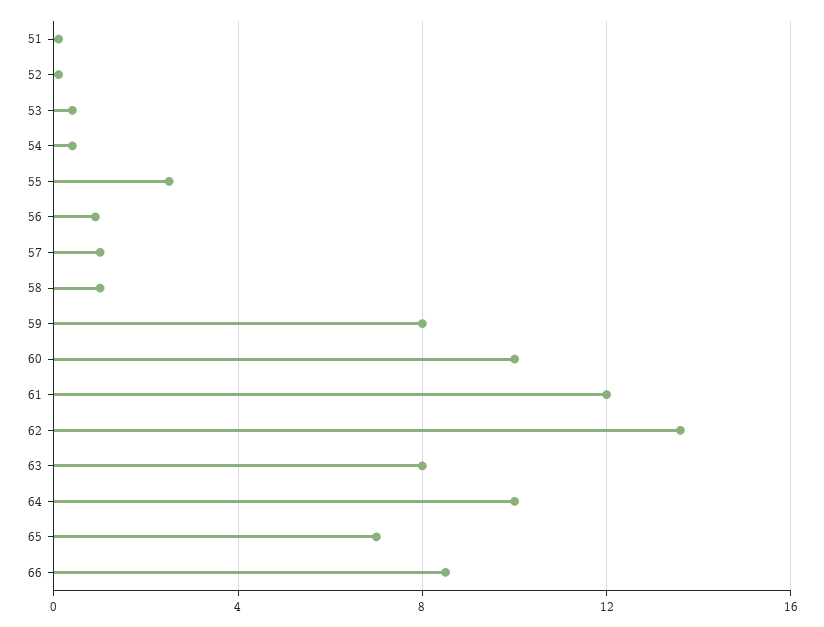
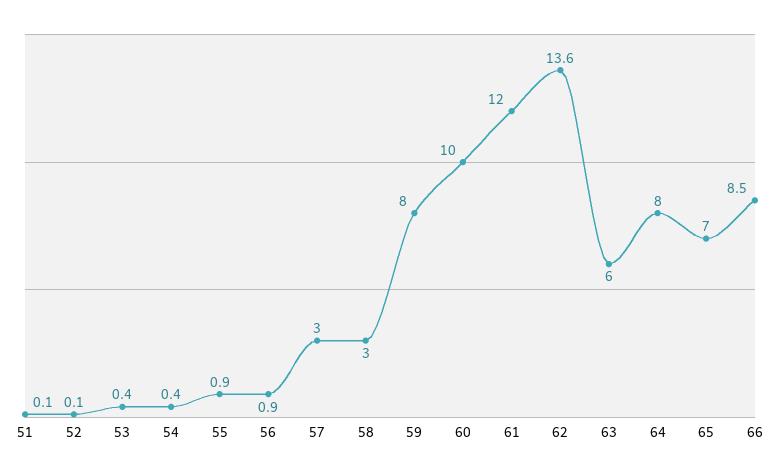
  {
    "51": 0.1,
    "52": 0.1,
    "53": 0.4,
    "54": 0.4,
-   "55": 2.5,
+   "55": 0.9,
    "56": 0.9,
-   "57": 1,
+   "57": 3,
-   "58": 1,
+   "58": 3,
    "59": 8,
    "60": 10,
    "61": 12,
    "62": 13.6,
-   "63": 8,
+   "63": 6,
-   "64": 10,
+   "64": 8,
    "65": 7,
    "66": 8.5
  }

